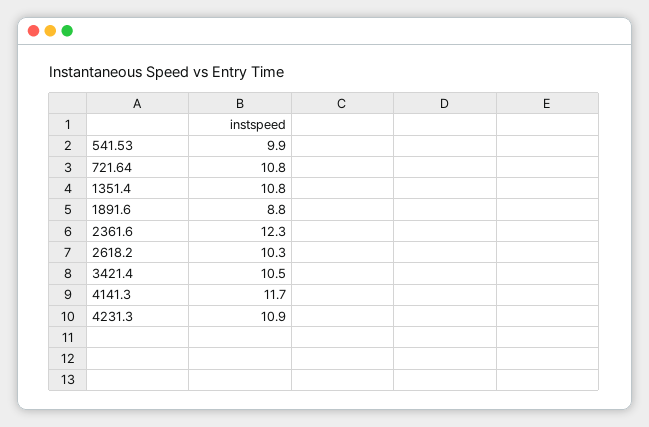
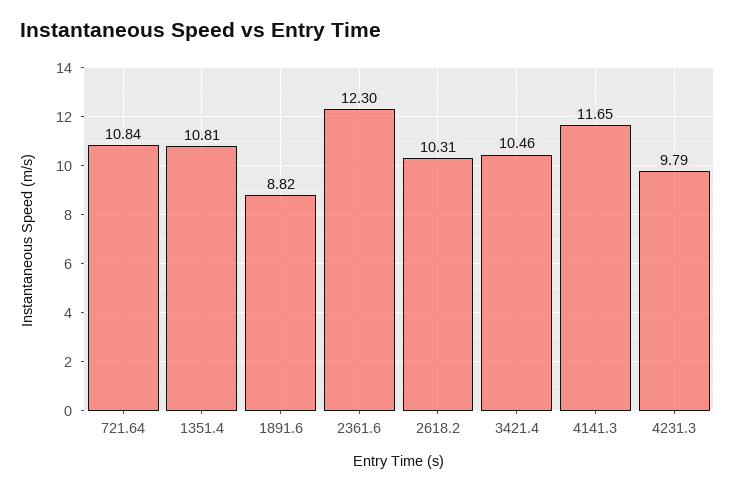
  {
-   "541.53": 9.9,
    "721.64": 10.84,
    "1351.4": 10.81,
    "1891.6": 8.82,
    "2361.6": 12.3,
    "2618.2": 10.31,
    "3421.4": 10.46,
    "4141.3": 11.65,
-   "4231.3": 10.9
+   "4231.3": 9.79
  }

